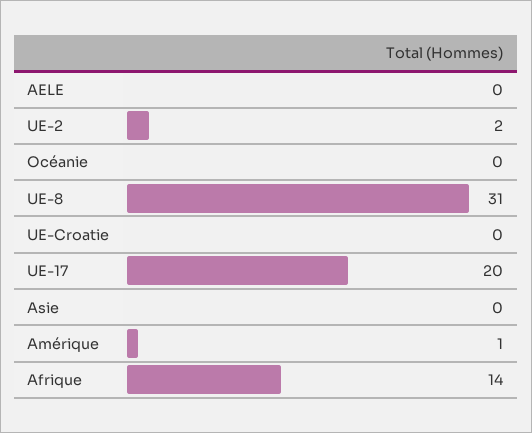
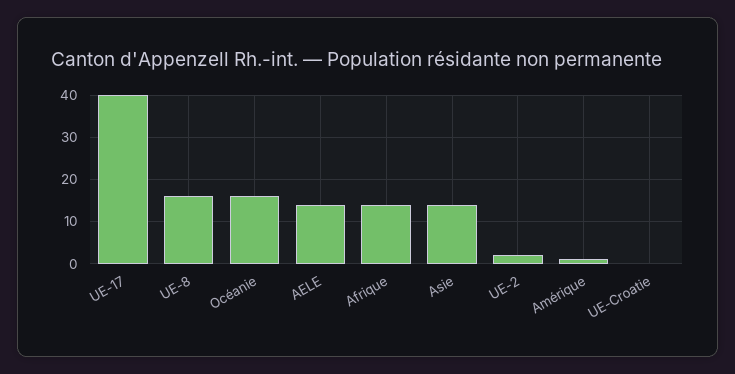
  {
-   "AELE": 0,
+   "AELE": 15,
    "UE-2": 2,
-   "Océanie": 0,
+   "Océanie": 15,
-   "UE-8": 31,
+   "UE-8": 15,
    "UE-Croatie": 0,
-   "UE-17": 20,
+   "UE-17": 40,
-   "Asie": 0,
+   "Asie": 15,
    "Amérique": 1,
    "Afrique": 14
  }

